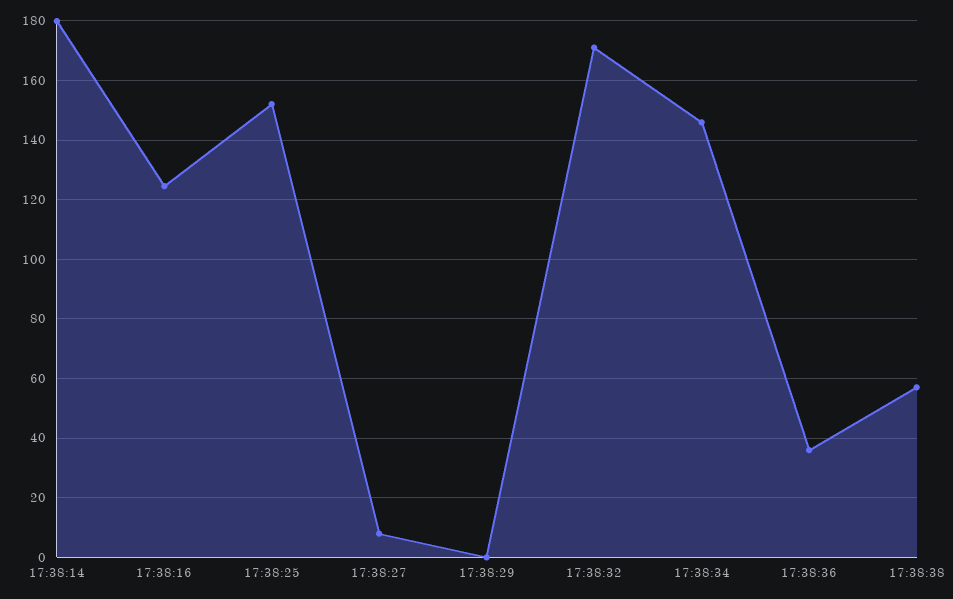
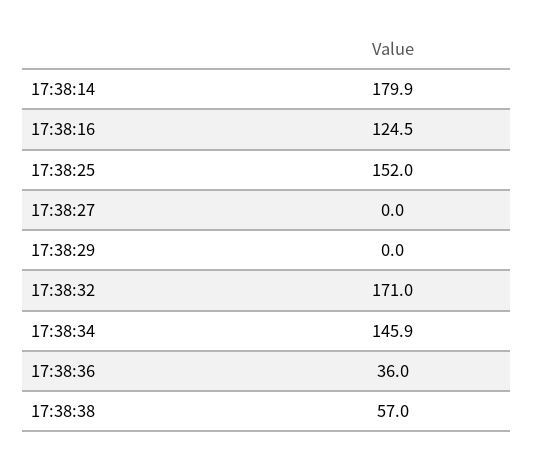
  {
    "17:38:14": 179.9,
    "17:38:16": 124.5,
    "17:38:25": 152,
-   "17:38:27": 7.5,
+   "17:38:27": 0,
    "17:38:29": 0,
    "17:38:32": 171,
    "17:38:34": 145.9,
    "17:38:36": 36,
    "17:38:38": 57
  }

